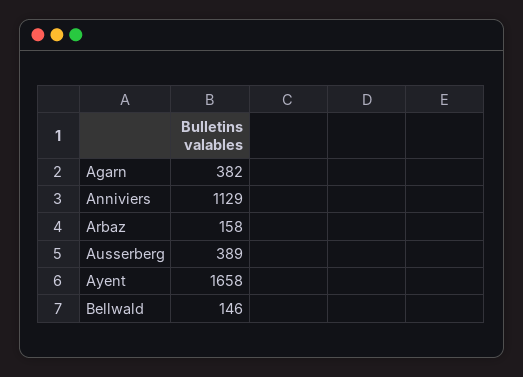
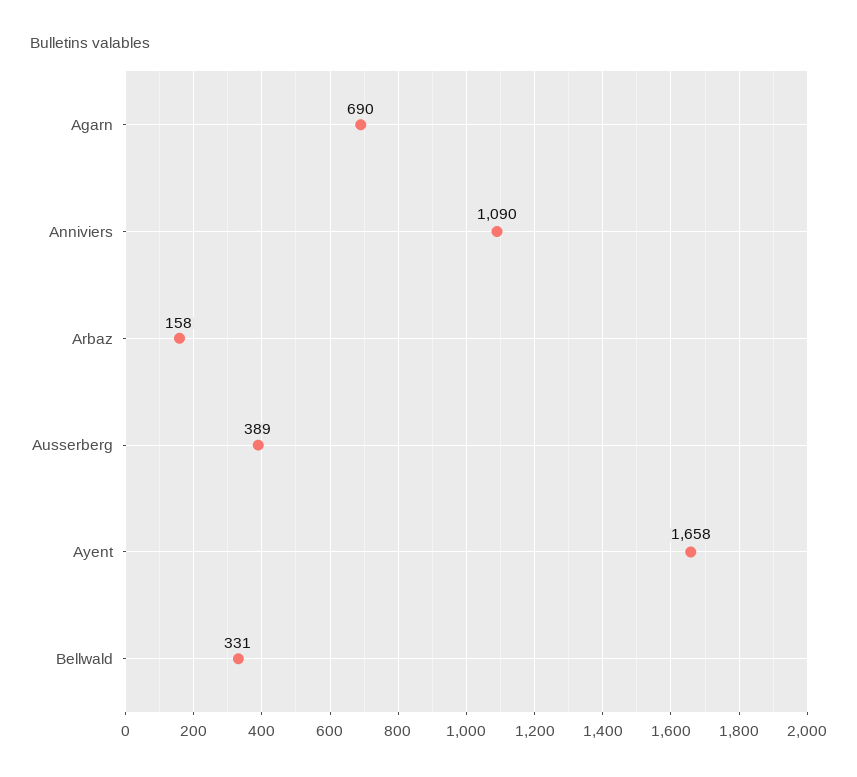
  {
-   "Agarn": 382,
+   "Agarn": 690,
-   "Anniviers": 1129,
+   "Anniviers": 1090,
    "Arbaz": 158,
    "Ausserberg": 389,
    "Ayent": 1658,
-   "Bellwald": 146
+   "Bellwald": 331
  }

